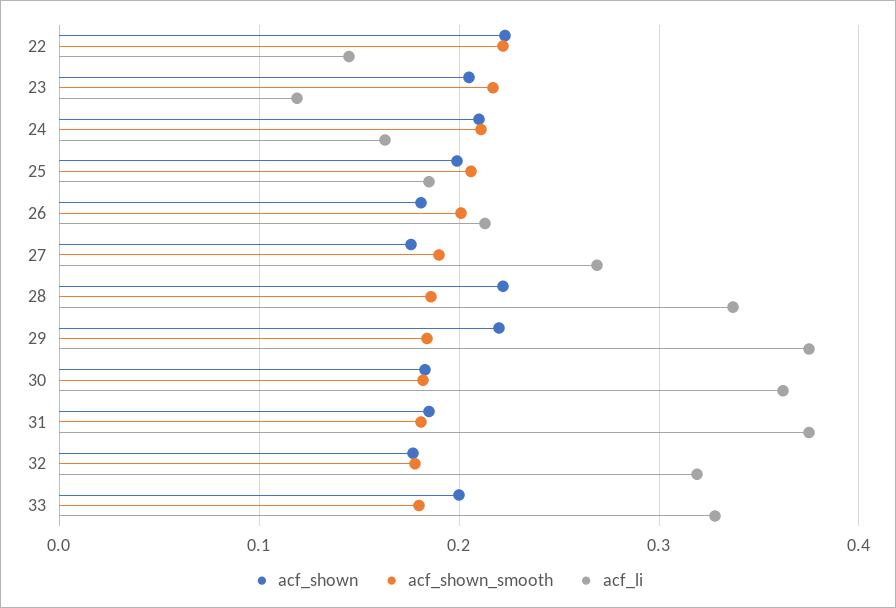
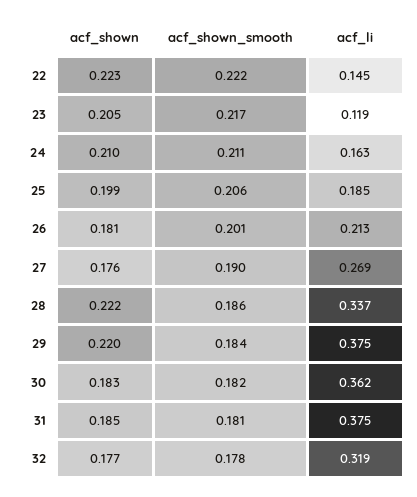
  {
    "acf_shown": {
      "22": 0.223,
      "23": 0.205,
      "24": 0.21,
      "25": 0.199,
      "26": 0.181,
      "27": 0.176,
      "28": 0.222,
      "29": 0.22,
      "30": 0.183,
      "31": 0.185,
-     "32": 0.177,
+     "32": 0.177
-     "33": 0.2
    },
    "acf_shown_smooth": {
      "22": 0.222,
      "23": 0.217,
      "24": 0.211,
      "25": 0.206,
      "26": 0.201,
      "27": 0.19,
      "28": 0.186,
      "29": 0.184,
      "30": 0.182,
      "31": 0.181,
-     "32": 0.178,
+     "32": 0.178
-     "33": 0.18
    },
    "acf_li": {
      "22": 0.145,
      "23": 0.119,
      "24": 0.163,
      "25": 0.185,
      "26": 0.213,
      "27": 0.269,
      "28": 0.337,
      "29": 0.375,
      "30": 0.362,
      "31": 0.375,
-     "32": 0.319,
+     "32": 0.319
-     "33": 0.33
    }
  }

